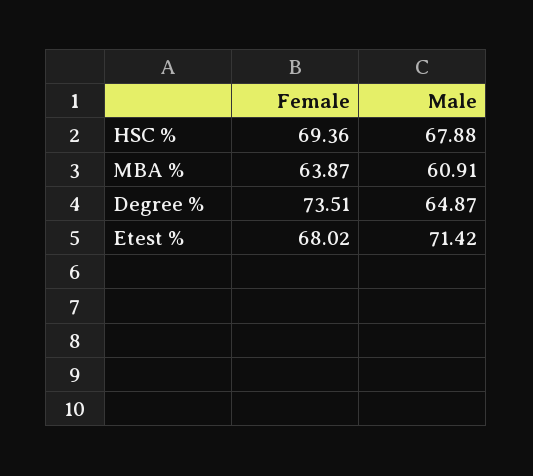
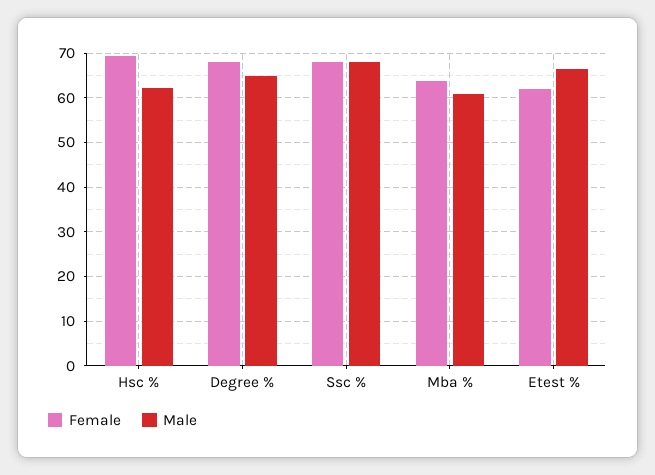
  {
    "Female": {
      "HSC %": 69.36,
      "MBA %": 63.87,
-     "Degree %": 73.51,
+     "Degree %": 68,
-     "Etest %": 68.02
+     "Etest %": 62,
+     "Ssc %": 68
    },
    "Male": {
-     "HSC %": 67.88,
+     "HSC %": 62,
      "MBA %": 60.91,
      "Degree %": 64.87,
-     "Etest %": 71.42
+     "Etest %": 66,
+     "Ssc %": 68
    }
  }

